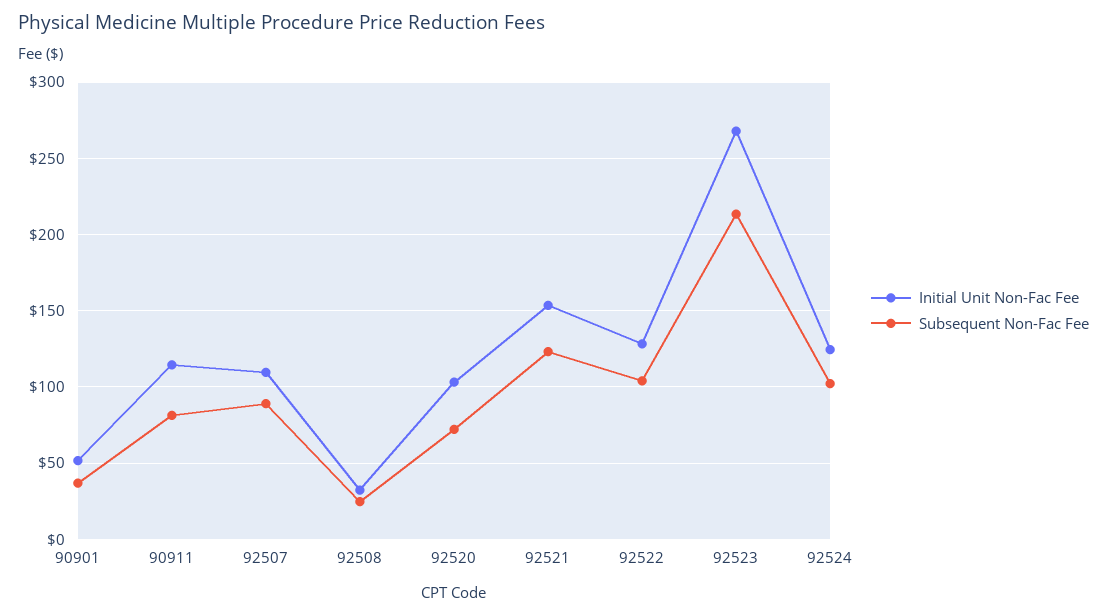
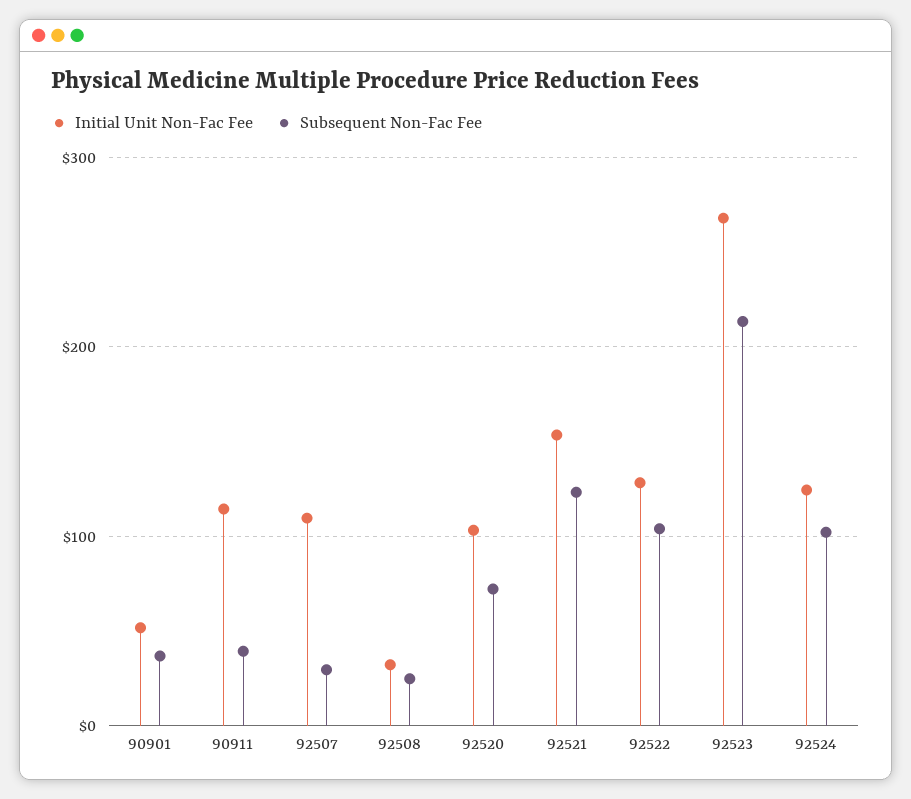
  {
    "Initial Unit Non-Fac Fee": {
      "90901": 50,
      "90911": 115,
      "92507": 110,
      "92508": 30,
      "92520": 105,
      "92521": 155,
      "92522": 130,
      "92523": 270,
      "92524": 125
    },
    "Subsequent Non-Fac Fee": {
      "90901": 35,
-     "90911": 80,
+     "90911": 40,
-     "92507": 90,
+     "92507": 30,
      "92508": 25,
      "92520": 70,
      "92521": 125,
      "92522": 105,
      "92523": 215,
      "92524": 100
    }
  }

